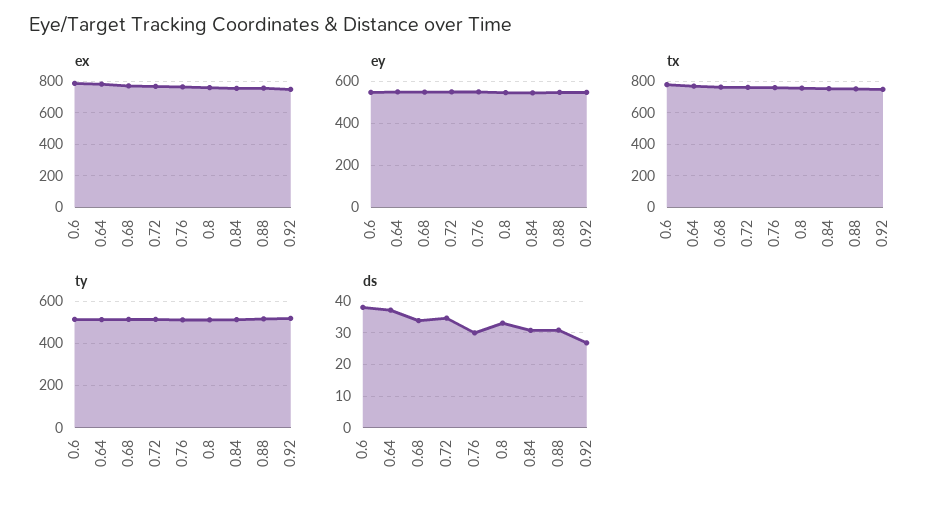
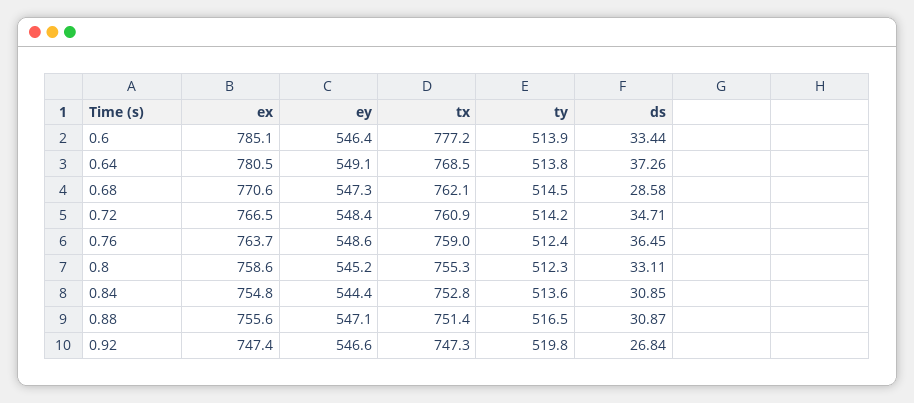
  {
    "ex": {
      "0.6": 785.1,
      "0.64": 780.5,
      "0.68": 770.6,
      "0.72": 766.5,
      "0.76": 763.7,
      "0.8": 758.6,
      "0.84": 754.8,
      "0.88": 755.6,
      "0.92": 747.4
    },
    "ey": {
      "0.6": 546.4,
      "0.64": 549.1,
      "0.68": 547.3,
      "0.72": 548.4,
      "0.76": 548.6,
      "0.8": 545.2,
      "0.84": 544.4,
      "0.88": 547.1,
      "0.92": 546.6
    },
    "tx": {
      "0.6": 777.2,
      "0.64": 768.5,
      "0.68": 762.1,
      "0.72": 760.9,
      "0.76": 759,
      "0.8": 755.3,
      "0.84": 752.8,
      "0.88": 751.4,
      "0.92": 747.3
    },
    "ty": {
      "0.6": 513.9,
      "0.64": 513.8,
      "0.68": 514.5,
      "0.72": 514.2,
      "0.76": 512.4,
      "0.8": 512.3,
      "0.84": 513.6,
      "0.88": 516.5,
      "0.92": 519.8
    },
    "ds": {
-     "0.6": 38,
+     "0.6": 33.44,
      "0.64": 37.26,
-     "0.68": 34,
+     "0.68": 28.58,
      "0.72": 34.71,
-     "0.76": 30,
+     "0.76": 36.45,
      "0.8": 33.11,
      "0.84": 30.85,
      "0.88": 30.87,
      "0.92": 26.84
    }
  }

